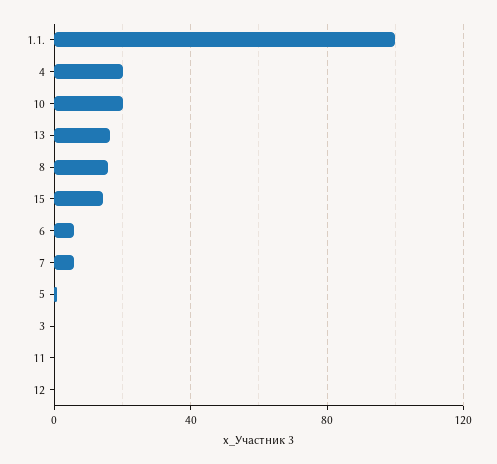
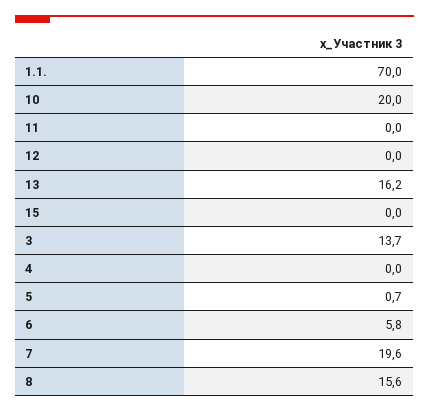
  {
-   "1.1.": 100,
+   "1.1.": 70,
-   "4": 20,
+   "4": 0,
    "10": 20,
    "13": 16.2,
    "8": 15.6,
-   "15": 15,
+   "15": 0,
    "6": 5.8,
-   "7": 5,
+   "7": 19.6,
    "5": 0.7,
-   "3": 0,
+   "3": 13.7,
    "11": 0,
    "12": 0
  }

